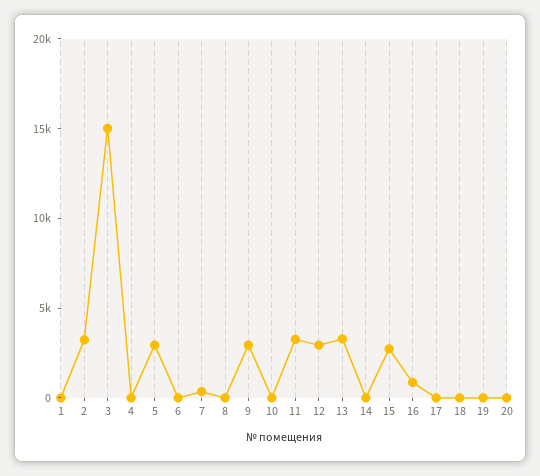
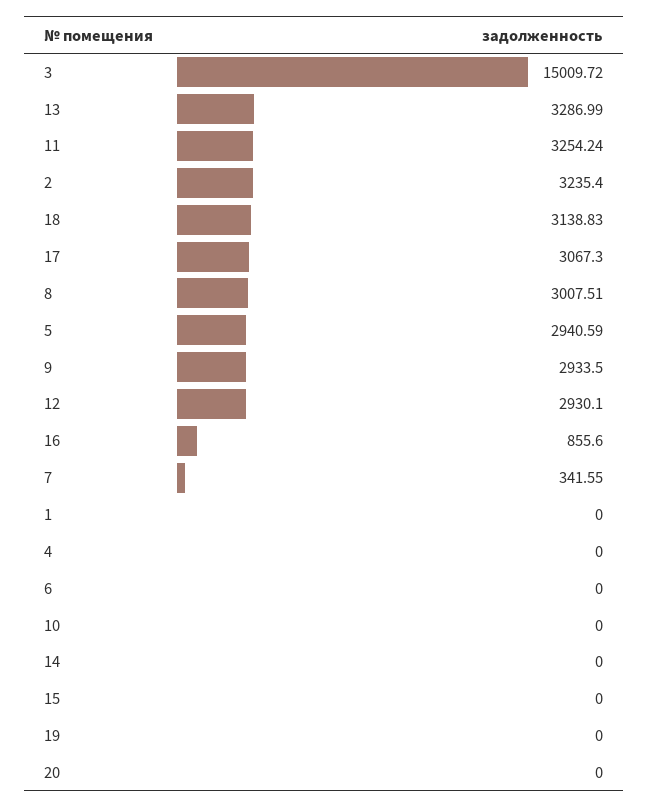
  {
    "1": 0,
    "2": 3235.4,
    "3": 15009.72,
    "4": 0,
    "5": 2940.59,
    "6": 0,
    "7": 341.55,
-   "8": 0,
+   "8": 3007.51,
    "9": 2933.5,
    "10": 0,
    "11": 3254.24,
    "12": 2930.1,
    "13": 3286.99,
    "14": 0,
-   "15": 3000,
+   "15": 0,
    "16": 855.6,
-   "17": 0,
+   "17": 3067.3,
-   "18": 0,
+   "18": 3138.83,
    "19": 0,
    "20": 0
  }

